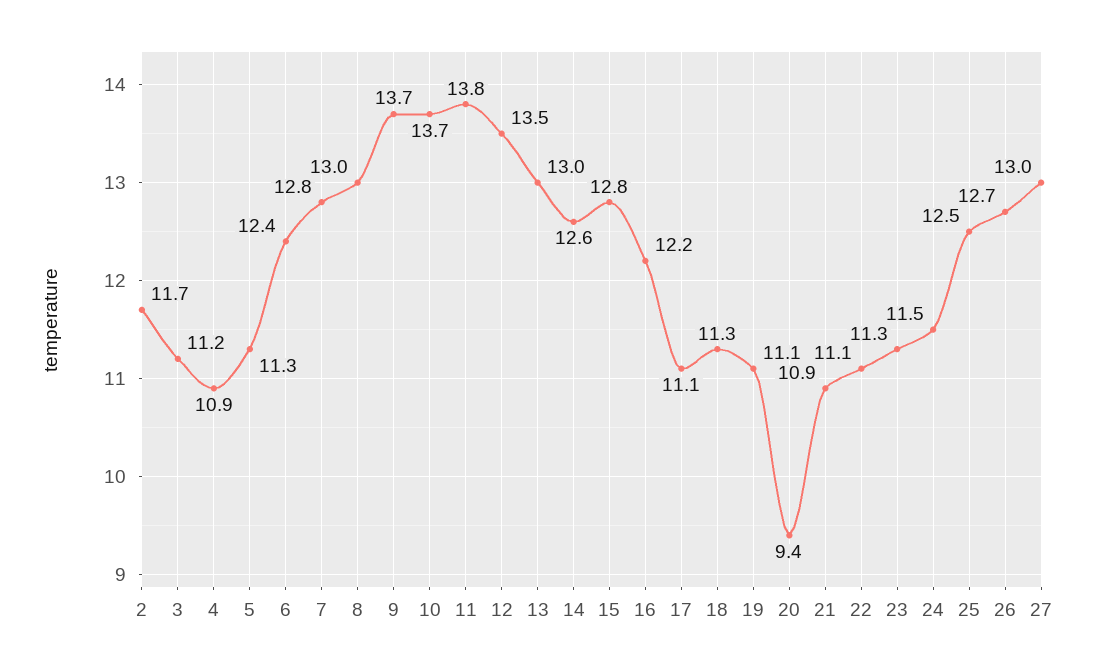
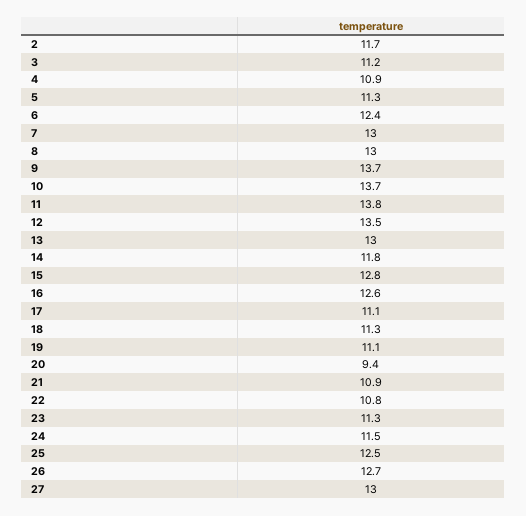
  {
    "2": 11.7,
    "3": 11.2,
    "4": 10.9,
    "5": 11.3,
    "6": 12.4,
-   "7": 12.8,
+   "7": 13,
    "8": 13,
    "9": 13.7,
    "10": 13.7,
    "11": 13.8,
    "12": 13.5,
    "13": 13,
-   "14": 12.6,
+   "14": 11.8,
    "15": 12.8,
-   "16": 12.2,
+   "16": 12.6,
    "17": 11.1,
    "18": 11.3,
    "19": 11.1,
    "20": 9.4,
    "21": 10.9,
-   "22": 11.1,
+   "22": 10.8,
    "23": 11.3,
    "24": 11.5,
    "25": 12.5,
    "26": 12.7,
    "27": 13
  }

